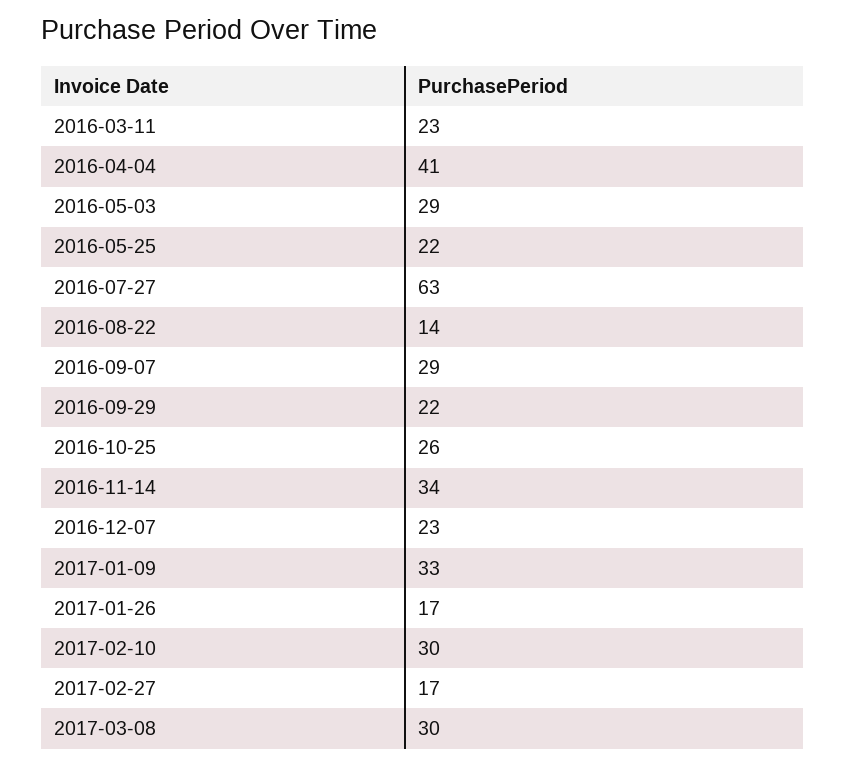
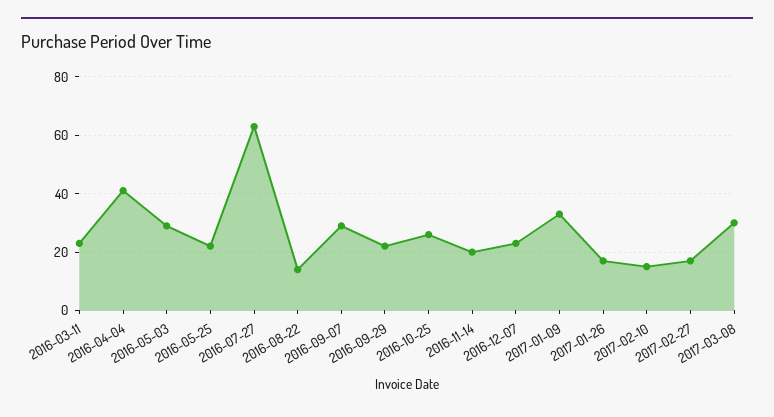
  {
    "2016-03-11": 23,
    "2016-04-04": 41,
    "2016-05-03": 29,
    "2016-05-25": 22,
    "2016-07-27": 63,
    "2016-08-22": 14,
    "2016-09-07": 29,
    "2016-09-29": 22,
    "2016-10-25": 26,
-   "2016-11-14": 34,
+   "2016-11-14": 20,
    "2016-12-07": 23,
    "2017-01-09": 33,
    "2017-01-26": 17,
-   "2017-02-10": 30,
+   "2017-02-10": 15,
    "2017-02-27": 17,
    "2017-03-08": 30
  }

